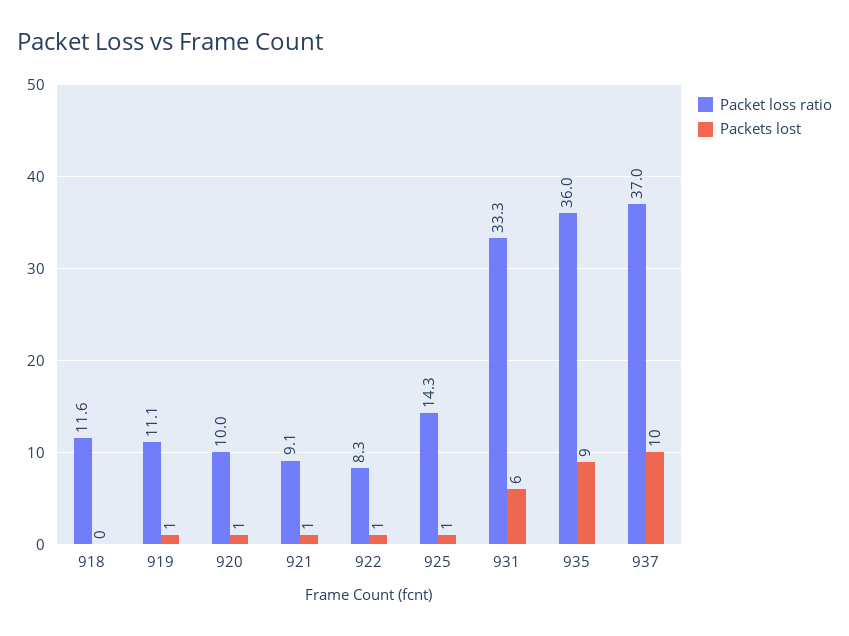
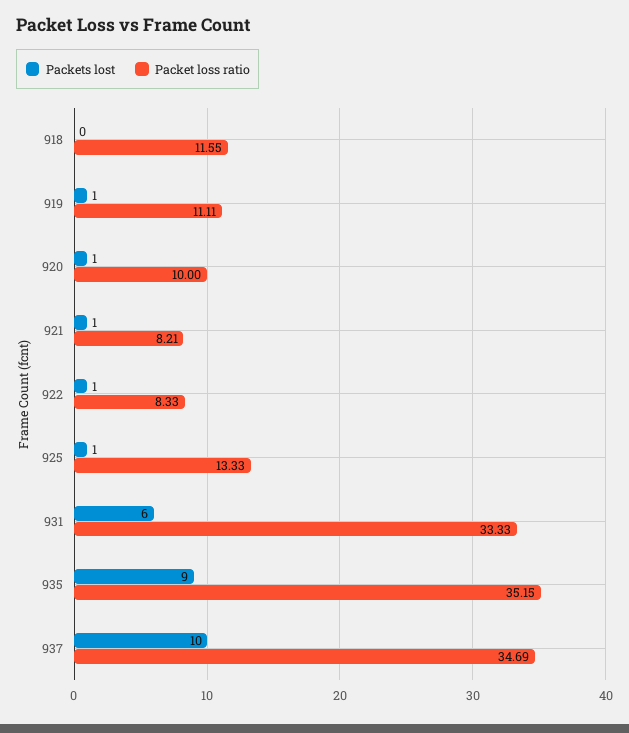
  {
    "Packet loss ratio": {
      "918": 11.55,
      "919": 11.11,
      "920": 10,
-     "921": 9.1,
+     "921": 8.21,
      "922": 8.33,
-     "925": 14.3,
+     "925": 13.33,
      "931": 33.33,
-     "935": 36,
+     "935": 35.15,
-     "937": 37
+     "937": 34.69
    },
    "Packets lost": {
      "918": 0,
      "919": 1,
      "920": 1,
      "921": 1,
      "922": 1,
      "925": 1,
      "931": 6,
      "935": 9,
      "937": 10
    }
  }

